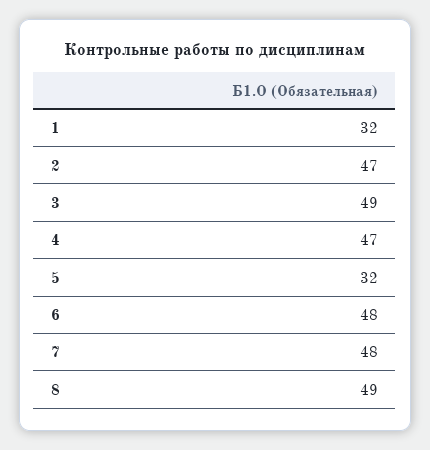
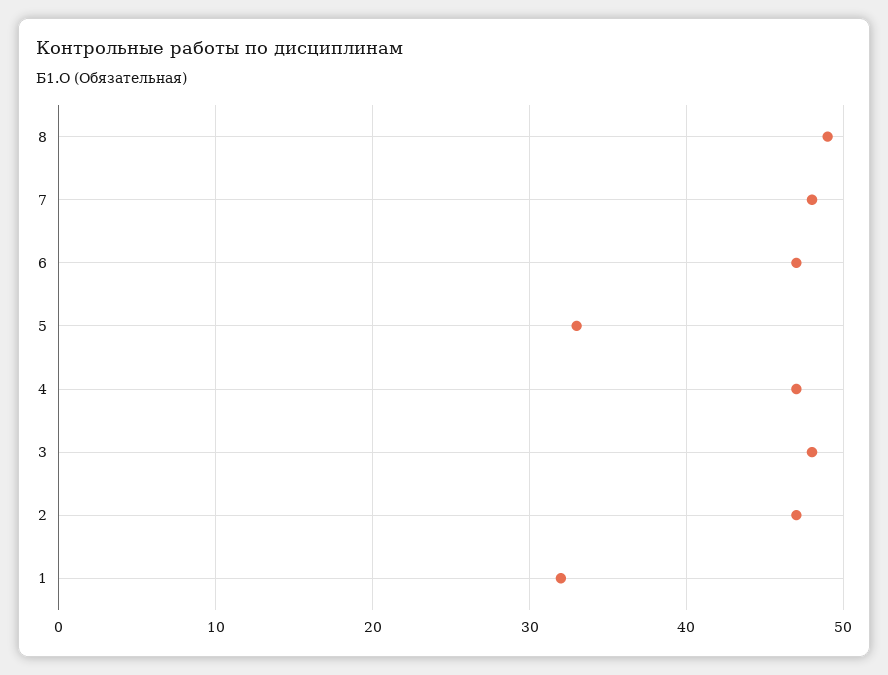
  {
    "1": 32,
    "2": 47,
-   "3": 49,
+   "3": 48,
    "4": 47,
-   "5": 32,
+   "5": 33,
-   "6": 48,
+   "6": 47,
    "7": 48,
    "8": 49
  }

